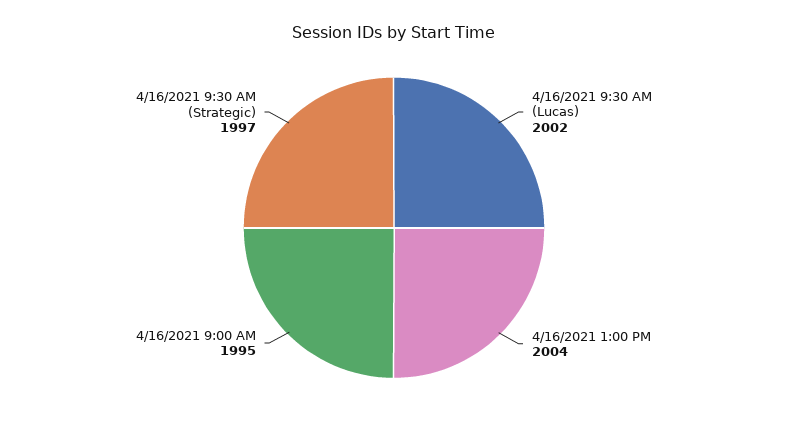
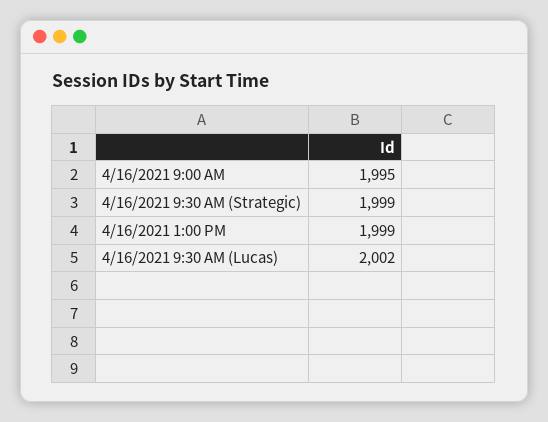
  {
    "4/16/2021 9:30 AM (Lucas)": 2002,
-   "4/16/2021 1:00 PM": 2004,
+   "4/16/2021 1:00 PM": 1999,
    "4/16/2021 9:00 AM": 1995,
-   "4/16/2021 9:30 AM (Strategic)": 1997
+   "4/16/2021 9:30 AM (Strategic)": 1999
  }

